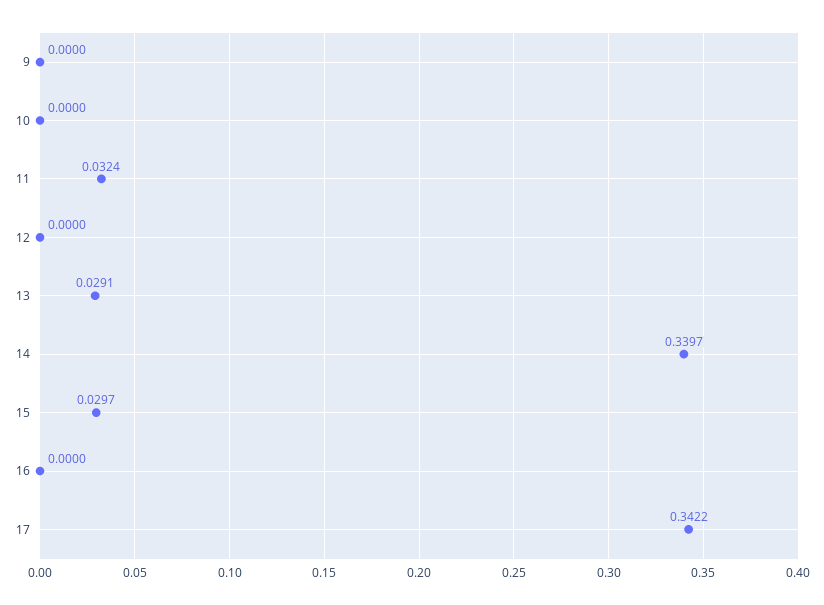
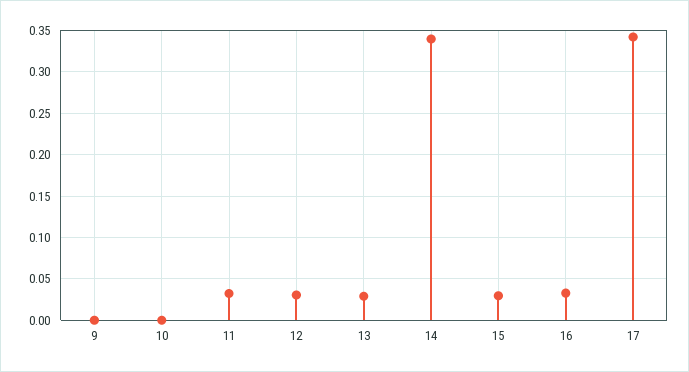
  {
    "9": 0,
    "10": 0,
    "11": 0.0324,
-   "12": 0,
+   "12": 0.03,
    "13": 0.0291,
    "14": 0.3397,
    "15": 0.0297,
-   "16": 0,
+   "16": 0.03,
    "17": 0.3422
  }

